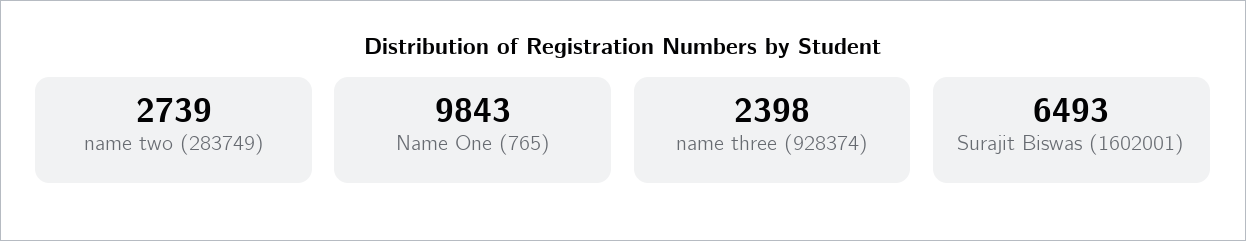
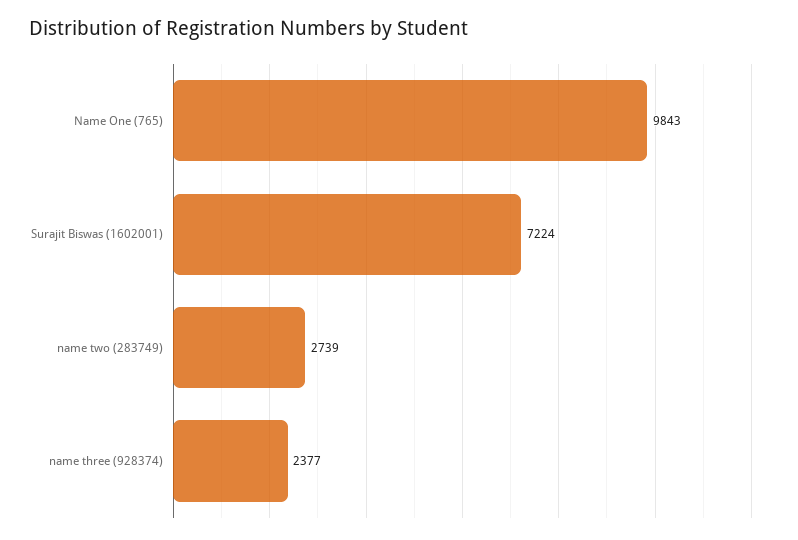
  {
    "name two (283749)": 2739,
    "Name One (765)": 9843,
-   "name three (928374)": 2398,
+   "name three (928374)": 2377,
-   "Surajit Biswas (1602001)": 6493
+   "Surajit Biswas (1602001)": 7224
  }

